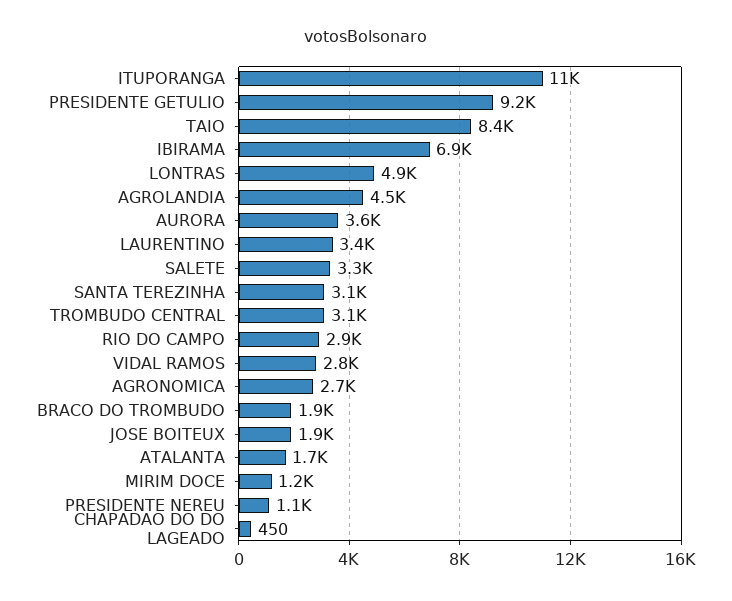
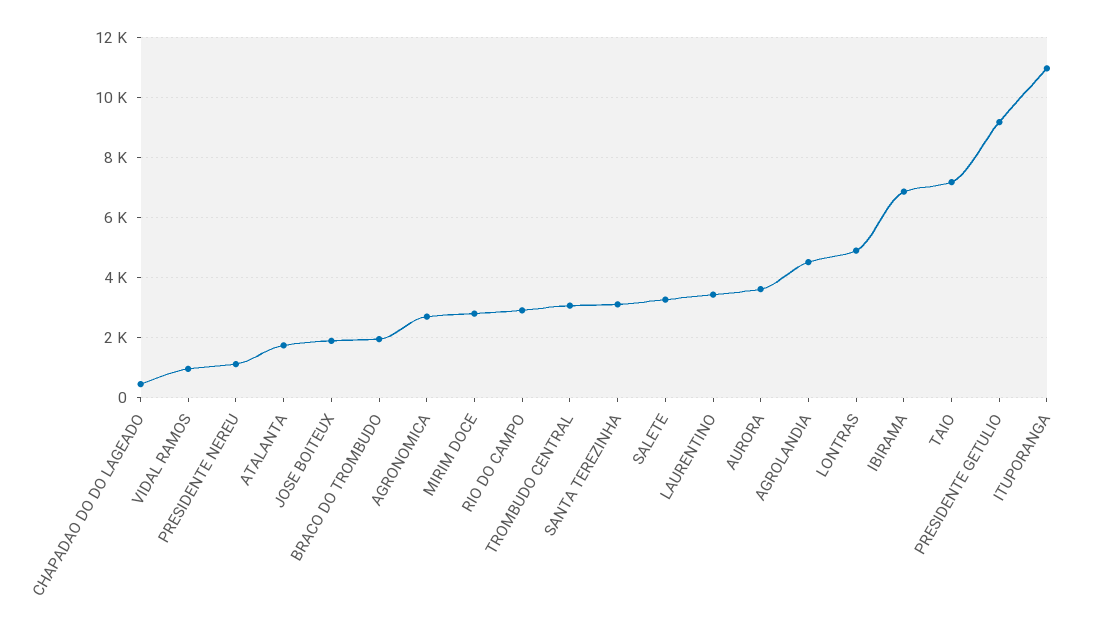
  {
    "ITUPORANGA": 11000,
    "PRESIDENTE GETULIO": 9200,
-   "TAIO": 8400,
+   "TAIO": 7200,
    "IBIRAMA": 6900,
    "LONTRAS": 4900,
    "AGROLANDIA": 4500,
    "AURORA": 3600,
    "LAURENTINO": 3400,
    "SALETE": 3300,
    "SANTA TEREZINHA": 3100,
    "TROMBUDO CENTRAL": 3100,
    "RIO DO CAMPO": 2900,
-   "VIDAL RAMOS": 2800,
+   "VIDAL RAMOS": 1000,
    "AGRONOMICA": 2700,
    "BRACO DO TROMBUDO": 1900,
    "JOSE BOITEUX": 1900,
    "ATALANTA": 1700,
-   "MIRIM DOCE": 1200,
+   "MIRIM DOCE": 2800,
    "PRESIDENTE NEREU": 1100,
    "CHAPADAO DO DO LAGEADO": 450
  }

